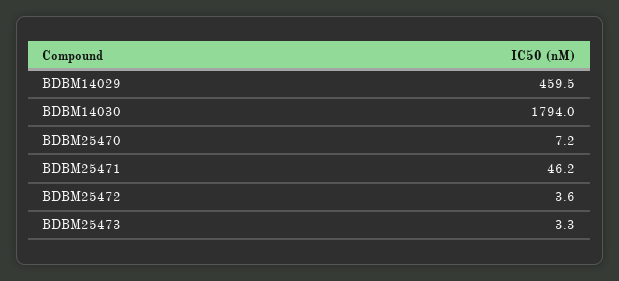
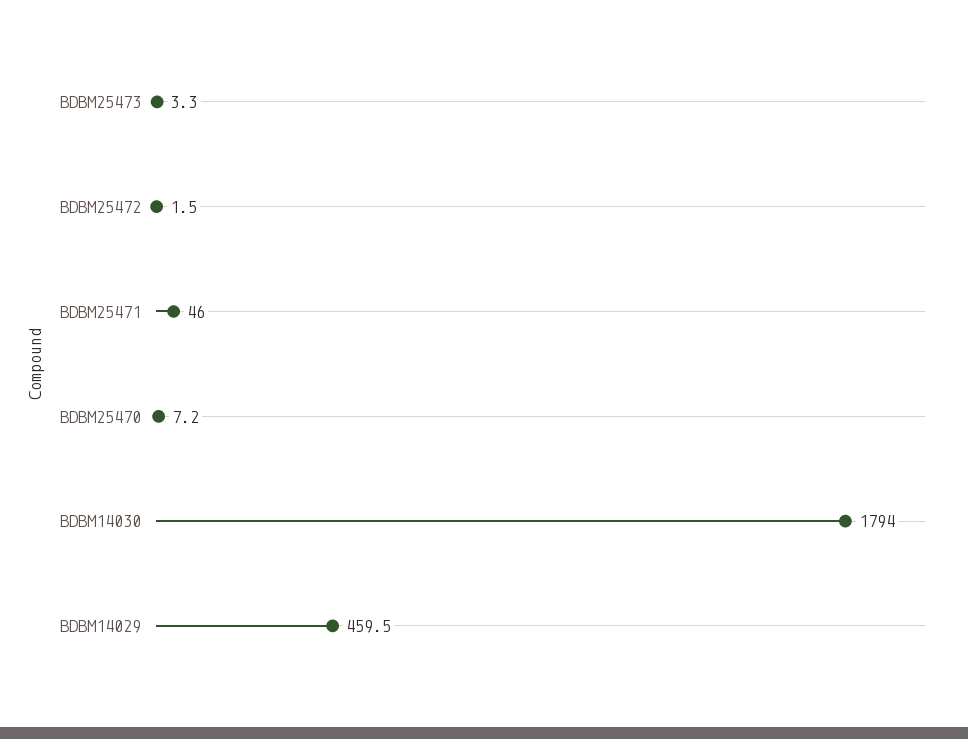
  {
    "BDBM14029": 459.5,
    "BDBM14030": 1794,
    "BDBM25470": 7.2,
-   "BDBM25471": 46.2,
+   "BDBM25471": 46,
-   "BDBM25472": 3.6,
+   "BDBM25472": 1.5,
    "BDBM25473": 3.3
  }

